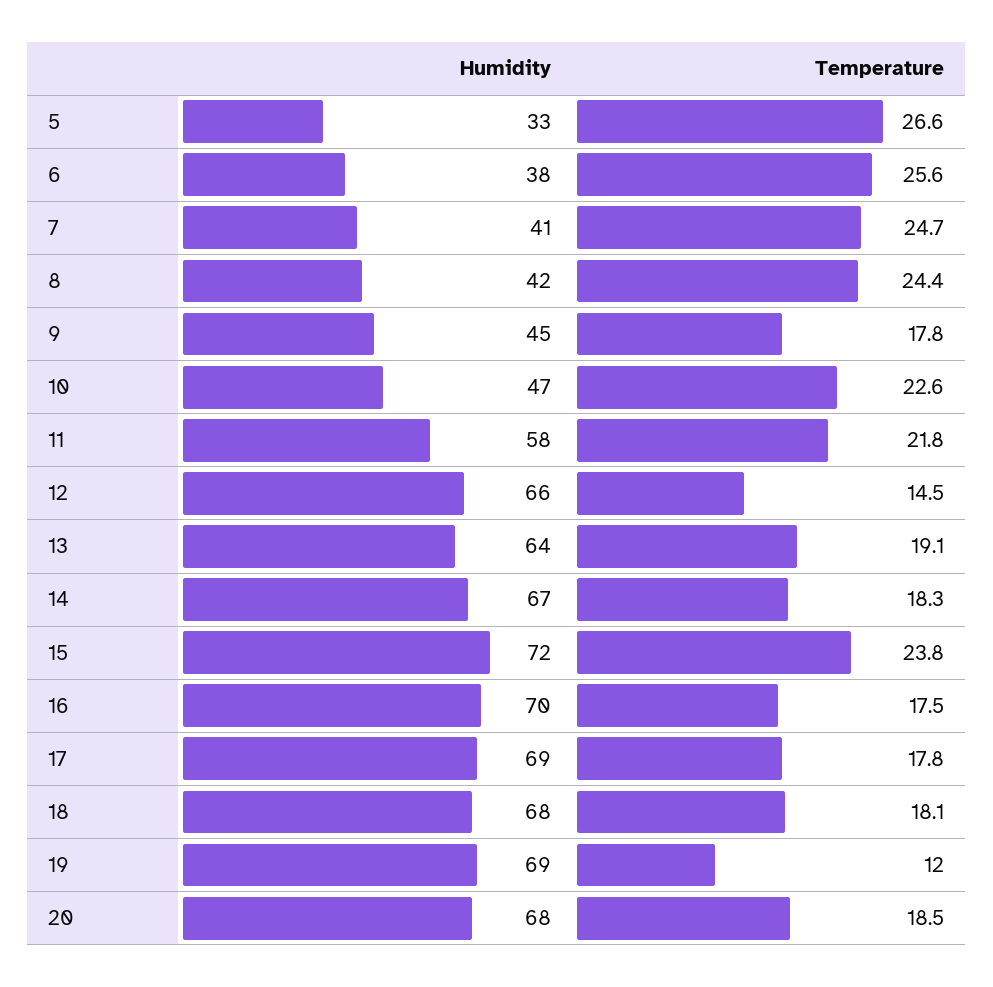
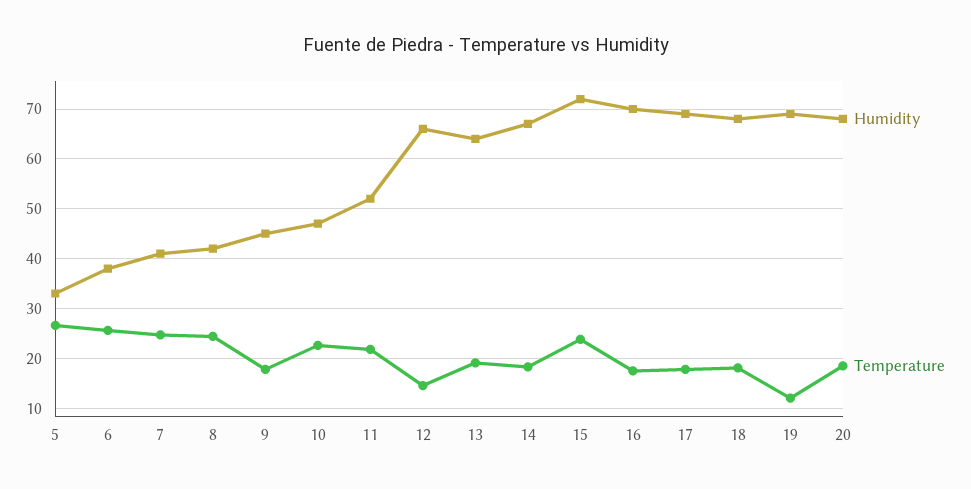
  {
    "Humidity": {
      "5": 33,
      "6": 38,
      "7": 41,
      "8": 42,
      "9": 45,
      "10": 47,
-     "11": 58,
+     "11": 52,
      "12": 66,
      "13": 64,
      "14": 67,
      "15": 72,
      "16": 70,
      "17": 69,
      "18": 68,
      "19": 69,
      "20": 68
    },
    "Temperature": {
      "5": 26.6,
      "6": 25.6,
      "7": 24.7,
      "8": 24.4,
      "9": 17.8,
      "10": 22.6,
      "11": 21.8,
      "12": 14.5,
      "13": 19.1,
      "14": 18.3,
      "15": 23.8,
      "16": 17.5,
      "17": 17.8,
      "18": 18.1,
      "19": 12,
      "20": 18.5
    }
  }

